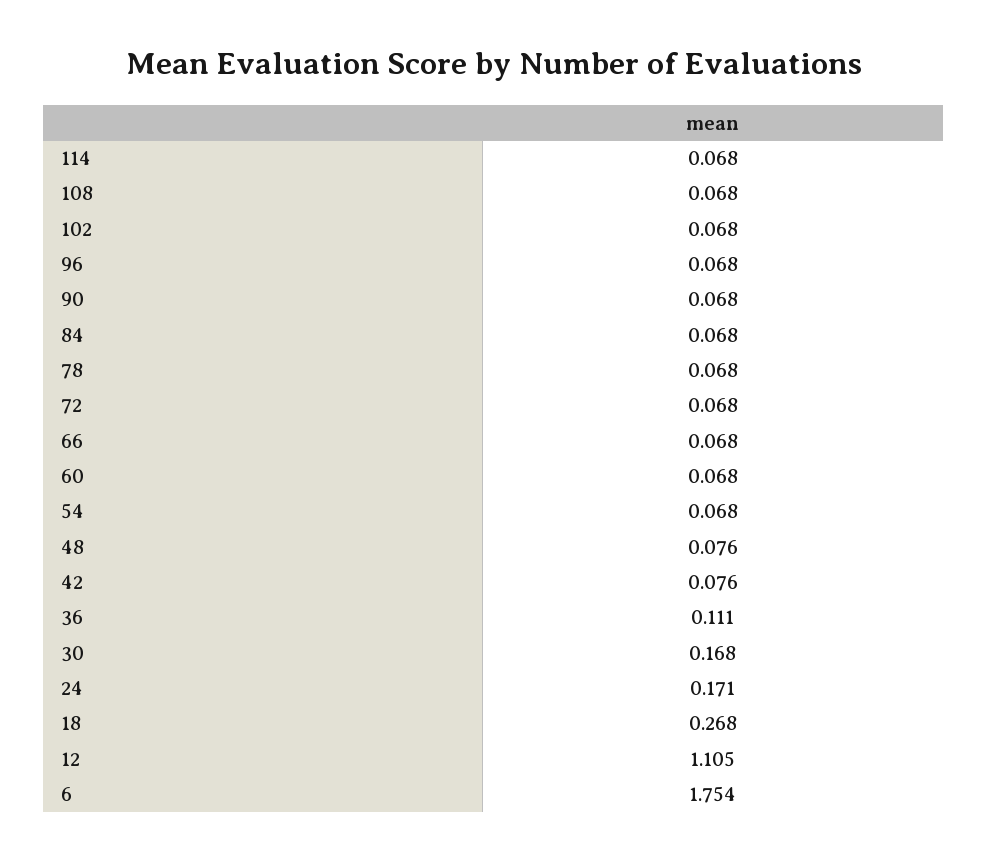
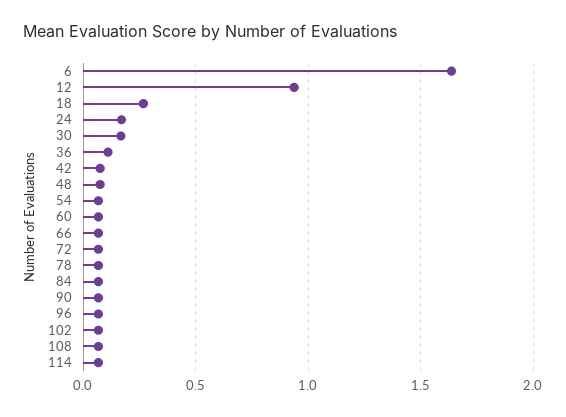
  {
    "114": 0.068,
    "108": 0.068,
    "102": 0.068,
    "96": 0.068,
    "90": 0.068,
    "84": 0.068,
    "78": 0.068,
    "72": 0.068,
    "66": 0.068,
    "60": 0.068,
    "54": 0.068,
    "48": 0.076,
    "42": 0.076,
    "36": 0.111,
    "30": 0.168,
    "24": 0.171,
    "18": 0.268,
-   "12": 1.105,
+   "12": 0.95,
-   "6": 1.754
+   "6": 1.65
  }

